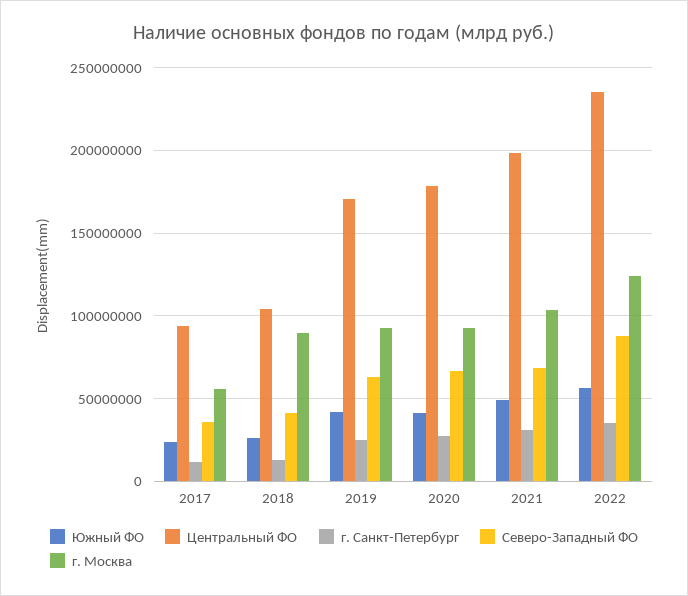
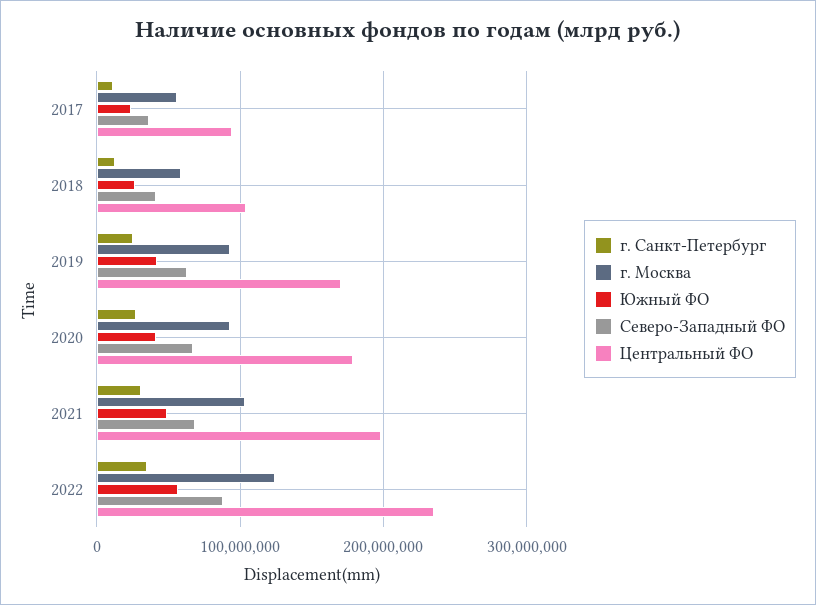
  {
    "Южный ФО": {
      "2017": 25000000,
      "2018": 25000000,
      "2019": 40000000,
      "2020": 40000000,
      "2021": 50000000,
      "2022": 55000000
    },
    "Центральный ФО": {
      "2017": 95000000,
      "2018": 105000000,
      "2019": 170000000,
      "2020": 180000000,
      "2021": 200000000,
      "2022": 235000000
    },
    "г. Санкт-Петербург": {
      "2017": 10000000,
      "2018": 15000000,
      "2019": 25000000,
      "2020": 30000000,
      "2021": 30000000,
      "2022": 35000000
    },
    "Северо-Западный ФО": {
      "2017": 35000000,
      "2018": 40000000,
      "2019": 65000000,
      "2020": 65000000,
      "2021": 70000000,
      "2022": 90000000
    },
    "г. Москва": {
      "2017": 55000000,
-     "2018": 90000000,
+     "2018": 60000000,
      "2019": 95000000,
      "2020": 95000000,
      "2021": 105000000,
      "2022": 125000000
    }
  }

